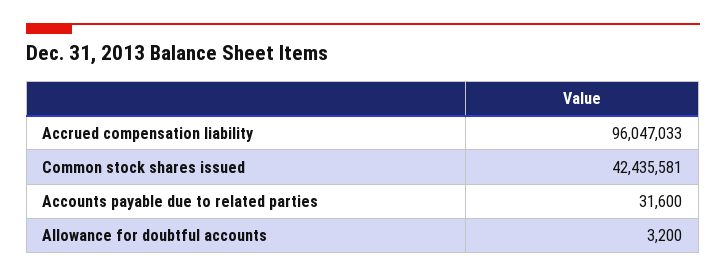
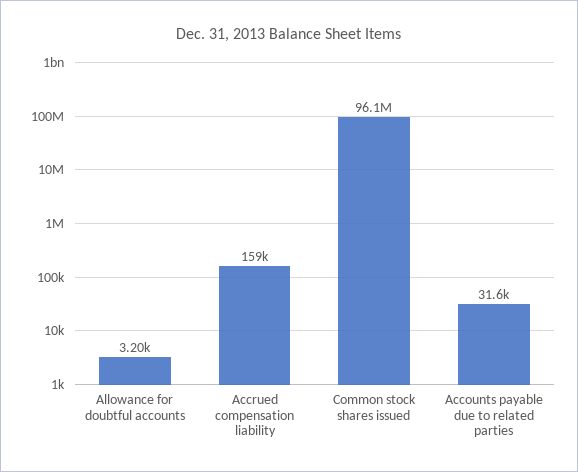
  {
-   "Accrued compensation liability": 96047033,
+   "Accrued compensation liability": 159000,
-   "Common stock shares issued": 42435581,
+   "Common stock shares issued": 96100000,
    "Accounts payable due to related parties": 31600,
    "Allowance for doubtful accounts": 3200
  }

